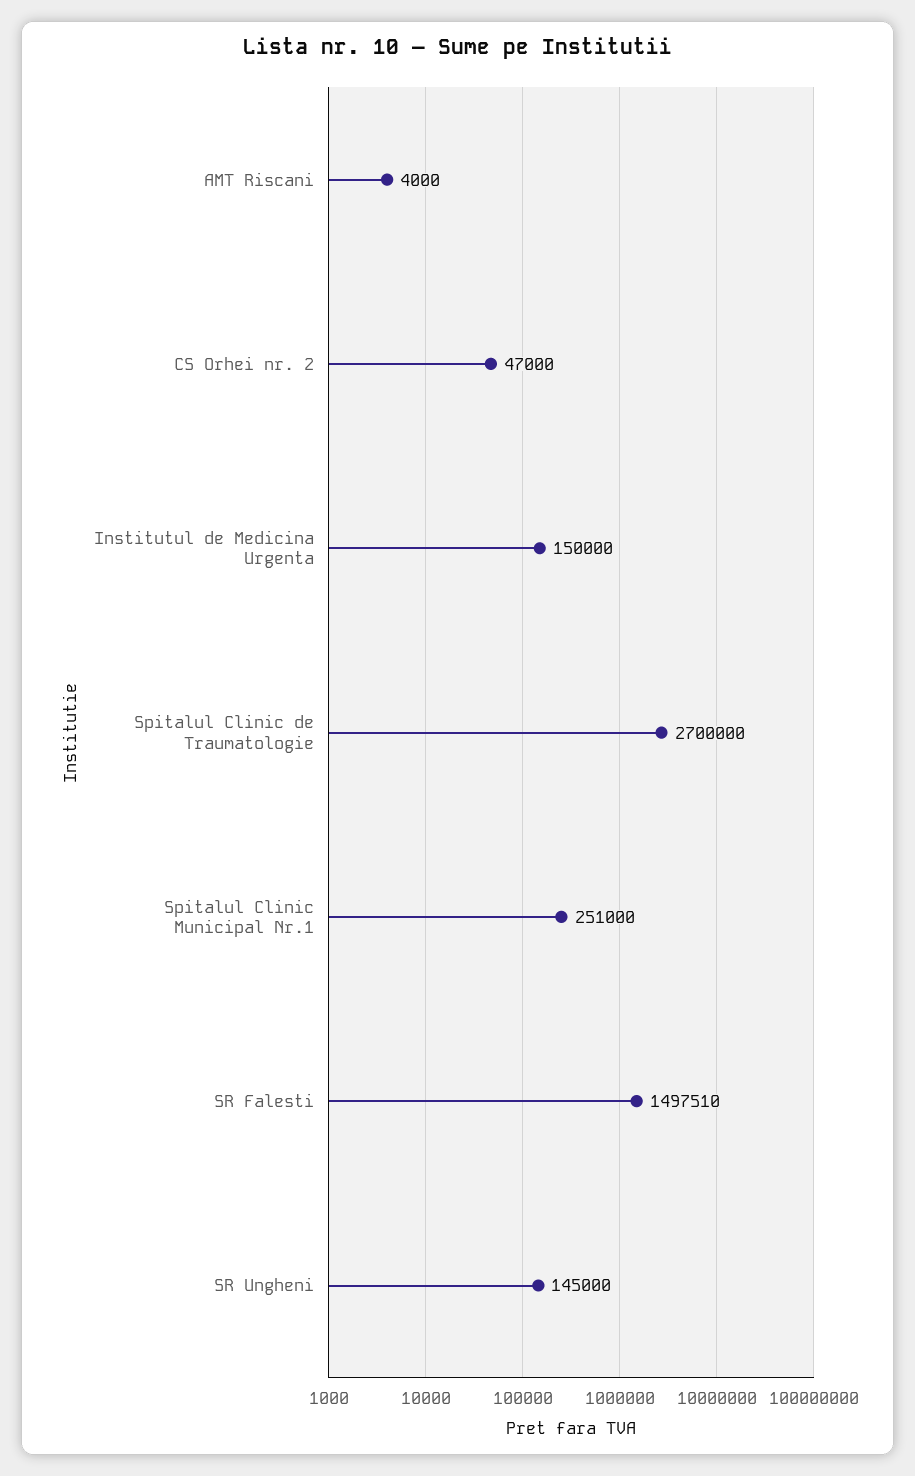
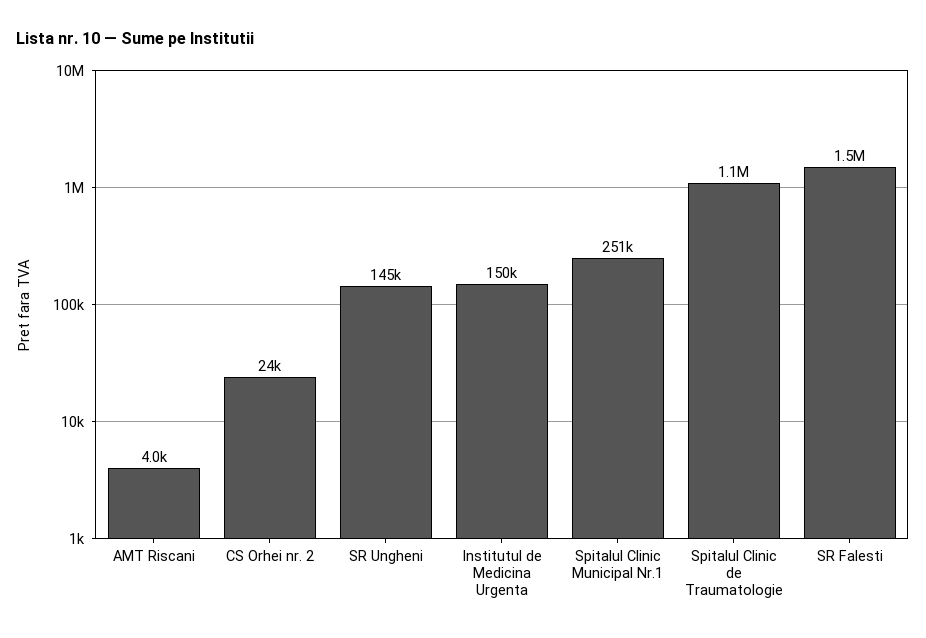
  {
    "AMT Riscani": 4000,
-   "CS Orhei nr. 2": 47000,
+   "CS Orhei nr. 2": 24000,
    "Institutul de Medicina Urgenta": 150000,
-   "Spitalul Clinic de Traumatologie": 2700000,
+   "Spitalul Clinic de Traumatologie": 1100000,
    "Spitalul Clinic Municipal Nr.1": 251000,
    "SR Falesti": 1497510,
    "SR Ungheni": 145000
  }

